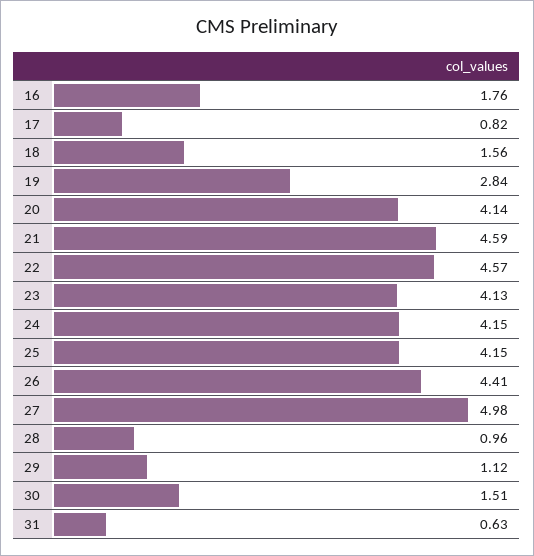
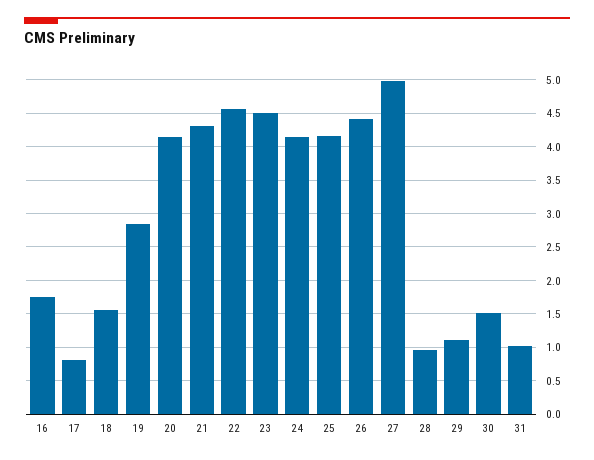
  {
    "16": 1.76,
    "17": 0.82,
    "18": 1.56,
    "19": 2.84,
    "20": 4.14,
-   "21": 4.59,
+   "21": 4.3,
    "22": 4.57,
-   "23": 4.13,
+   "23": 4.5,
    "24": 4.15,
    "25": 4.15,
    "26": 4.41,
    "27": 4.98,
    "28": 0.96,
    "29": 1.12,
    "30": 1.51,
-   "31": 0.63
+   "31": 1
  }

